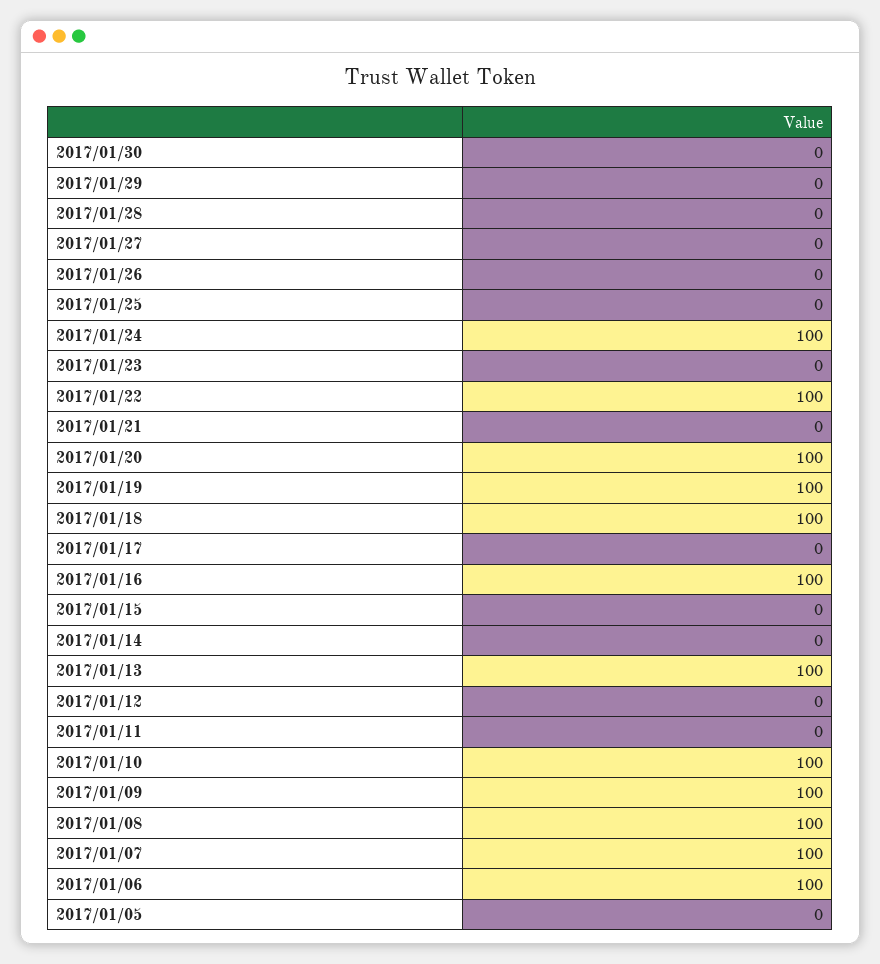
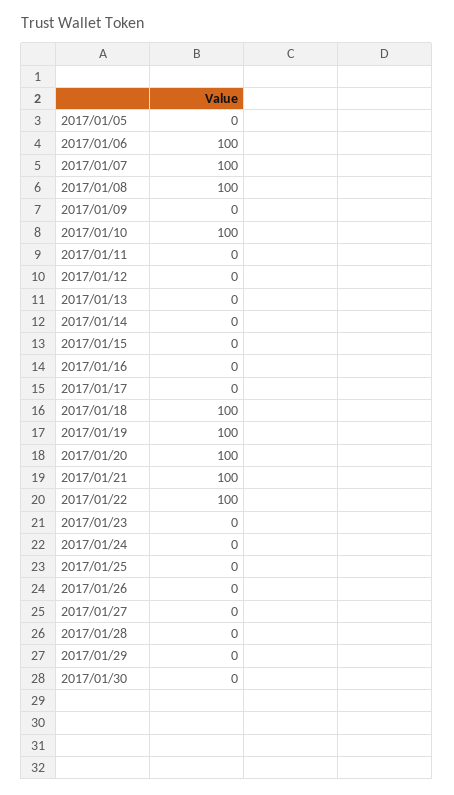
  {
    "2017/01/30": 0,
    "2017/01/29": 0,
    "2017/01/28": 0,
    "2017/01/27": 0,
    "2017/01/26": 0,
    "2017/01/25": 0,
-   "2017/01/24": 100,
+   "2017/01/24": 0,
    "2017/01/23": 0,
    "2017/01/22": 100,
-   "2017/01/21": 0,
+   "2017/01/21": 100,
    "2017/01/20": 100,
    "2017/01/19": 100,
    "2017/01/18": 100,
    "2017/01/17": 0,
-   "2017/01/16": 100,
+   "2017/01/16": 0,
    "2017/01/15": 0,
    "2017/01/14": 0,
-   "2017/01/13": 100,
+   "2017/01/13": 0,
    "2017/01/12": 0,
    "2017/01/11": 0,
    "2017/01/10": 100,
-   "2017/01/09": 100,
+   "2017/01/09": 0,
    "2017/01/08": 100,
    "2017/01/07": 100,
    "2017/01/06": 100,
    "2017/01/05": 0
  }

